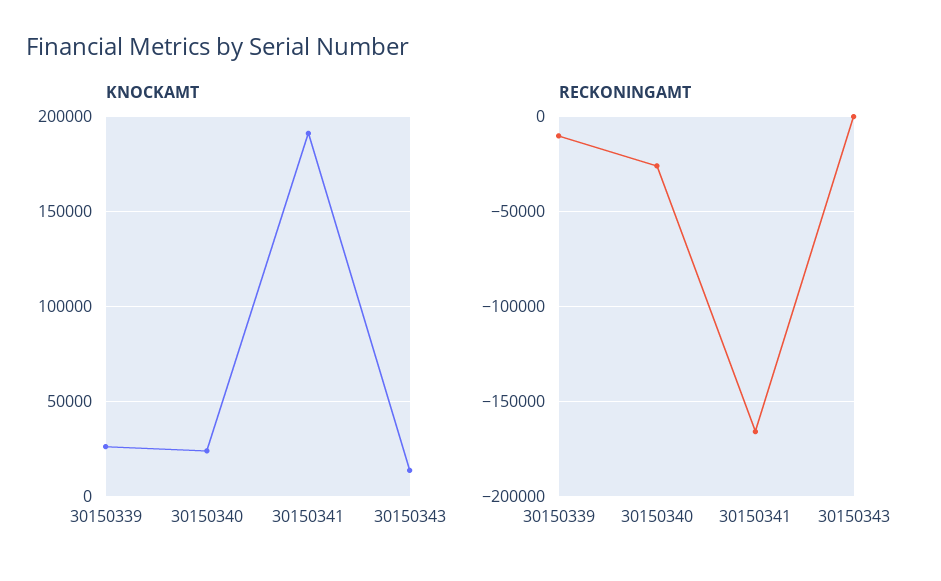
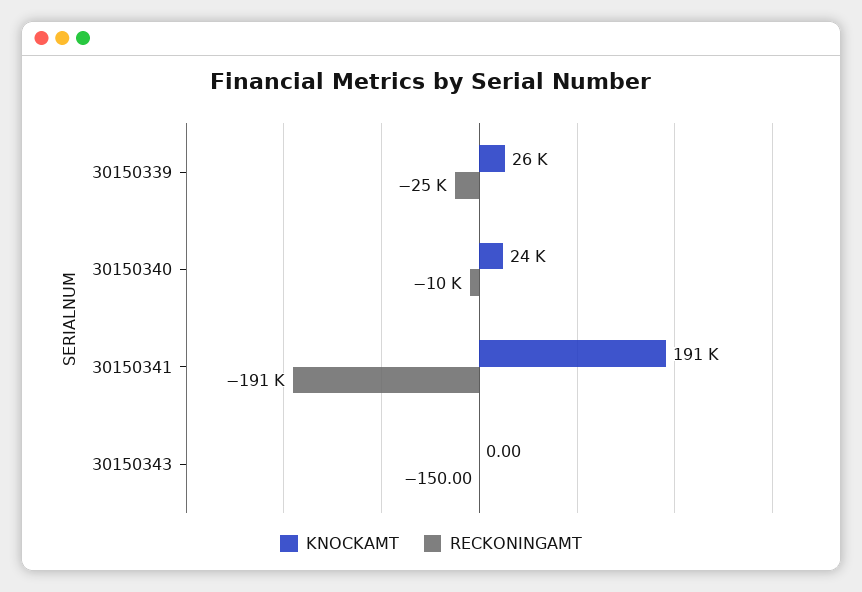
  {
    "KNOCKAMT": {
      "30150339": 26000,
      "30150340": 24000,
      "30150341": 191000,
-     "30150343": 15000
+     "30150343": 0
    },
    "RECKONINGAMT": {
-     "30150339": -10000,
+     "30150339": -25000,
-     "30150340": -25000,
+     "30150340": -10000,
-     "30150341": -165000,
+     "30150341": -191000,
      "30150343": -150
    }
  }

